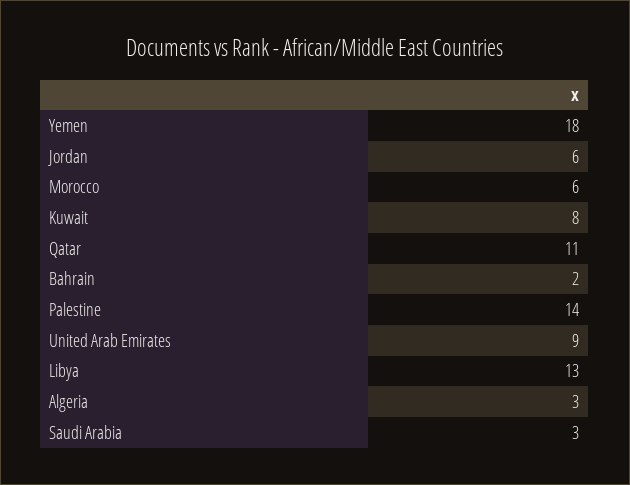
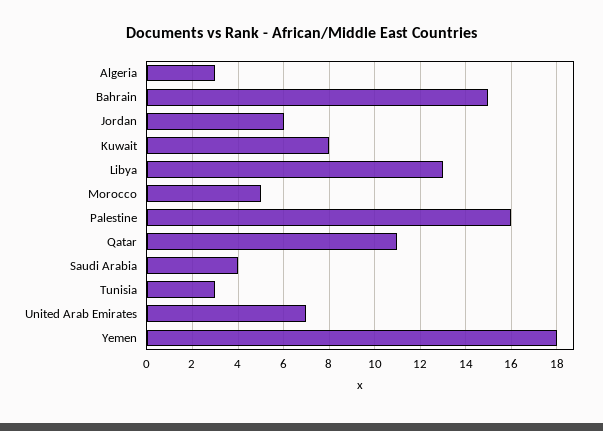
  {
    "Yemen": 18,
    "Jordan": 6,
-   "Morocco": 6,
+   "Morocco": 5,
    "Kuwait": 8,
    "Qatar": 11,
-   "Bahrain": 2,
+   "Bahrain": 15,
-   "Palestine": 14,
+   "Palestine": 16,
-   "United Arab Emirates": 9,
+   "United Arab Emirates": 7,
    "Libya": 13,
    "Algeria": 3,
-   "Saudi Arabia": 3
+   "Saudi Arabia": 4,
+   "Tunisia": 3
  }

